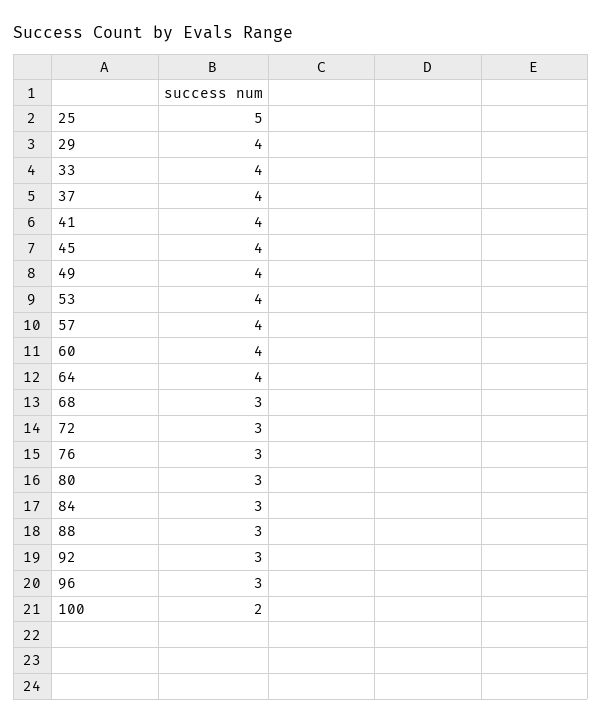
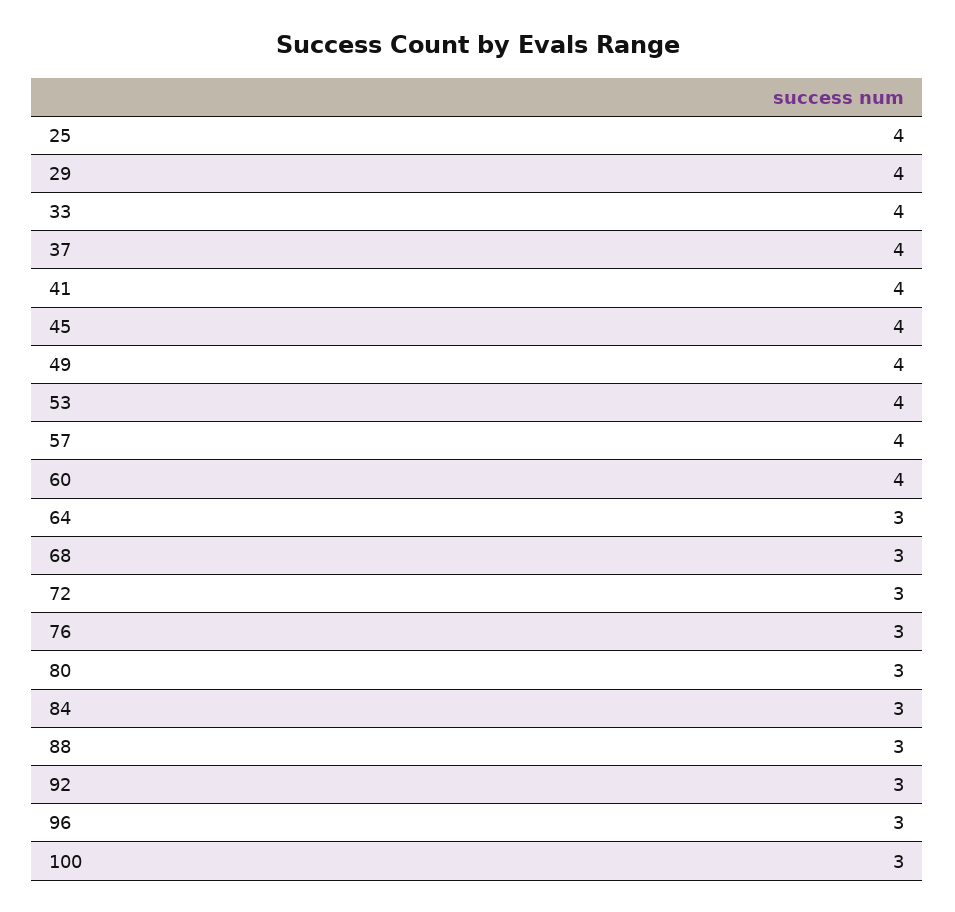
  {
-   "25": 5,
+   "25": 4,
    "29": 4,
    "33": 4,
    "37": 4,
    "41": 4,
    "45": 4,
    "49": 4,
    "53": 4,
    "57": 4,
    "60": 4,
-   "64": 4,
+   "64": 3,
    "68": 3,
    "72": 3,
    "76": 3,
    "80": 3,
    "84": 3,
    "88": 3,
    "92": 3,
    "96": 3,
-   "100": 2
+   "100": 3
  }

